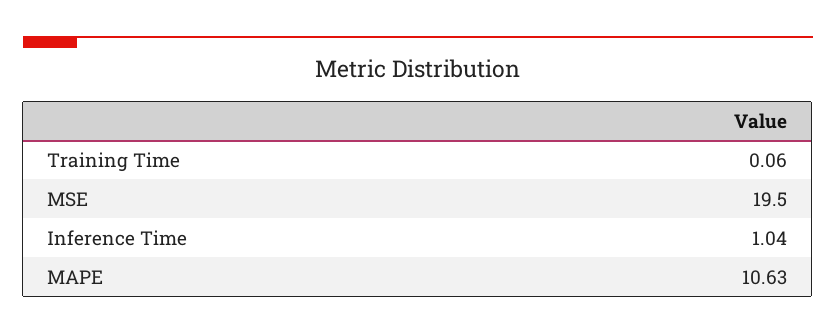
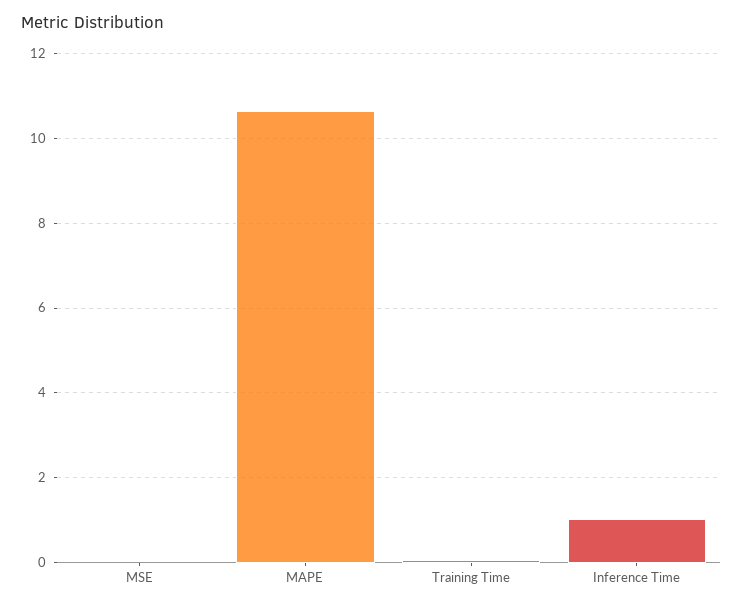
  {
    "Training Time": 0.06,
-   "MSE": 19.5,
+   "MSE": 0,
    "Inference Time": 1.04,
    "MAPE": 10.63
  }

